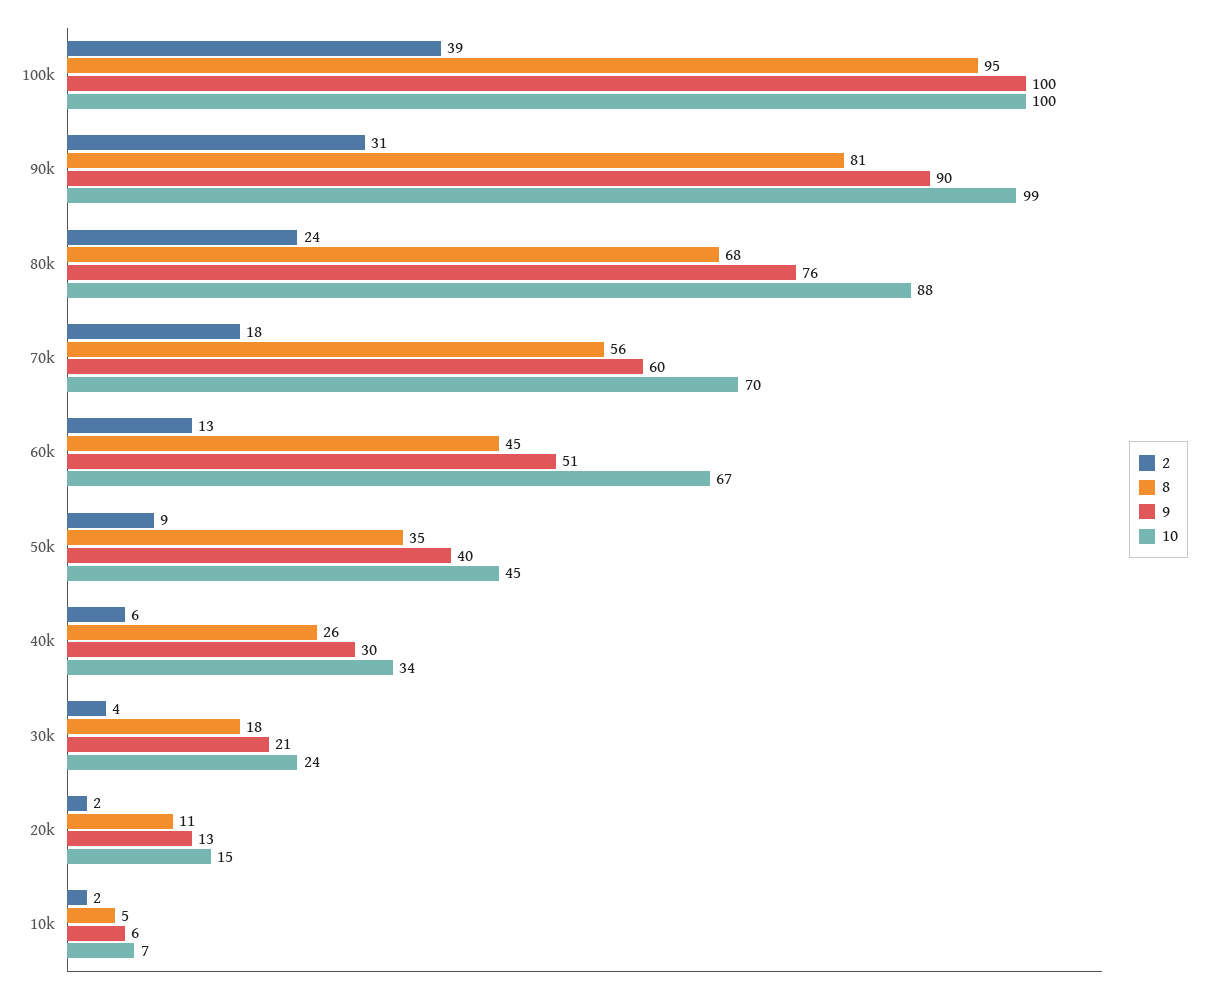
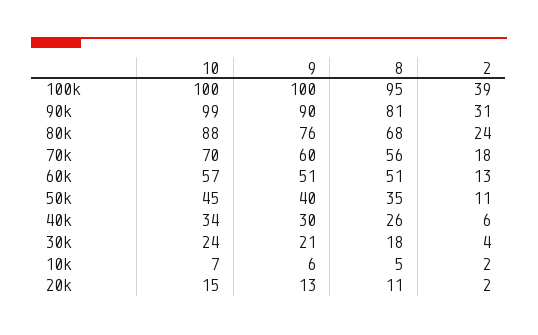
  {
    "2": {
      "100k": 39,
      "90k": 31,
      "80k": 24,
      "70k": 18,
      "60k": 13,
-     "50k": 9,
+     "50k": 11,
      "40k": 6,
      "30k": 4,
      "20k": 2,
      "10k": 2
    },
    "8": {
      "100k": 95,
      "90k": 81,
      "80k": 68,
      "70k": 56,
-     "60k": 45,
+     "60k": 51,
      "50k": 35,
      "40k": 26,
      "30k": 18,
      "20k": 11,
      "10k": 5
    },
    "9": {
      "100k": 100,
      "90k": 90,
      "80k": 76,
      "70k": 60,
      "60k": 51,
      "50k": 40,
      "40k": 30,
      "30k": 21,
      "20k": 13,
      "10k": 6
    },
    "10": {
      "100k": 100,
      "90k": 99,
      "80k": 88,
      "70k": 70,
-     "60k": 67,
+     "60k": 57,
      "50k": 45,
      "40k": 34,
      "30k": 24,
      "20k": 15,
      "10k": 7
    }
  }

